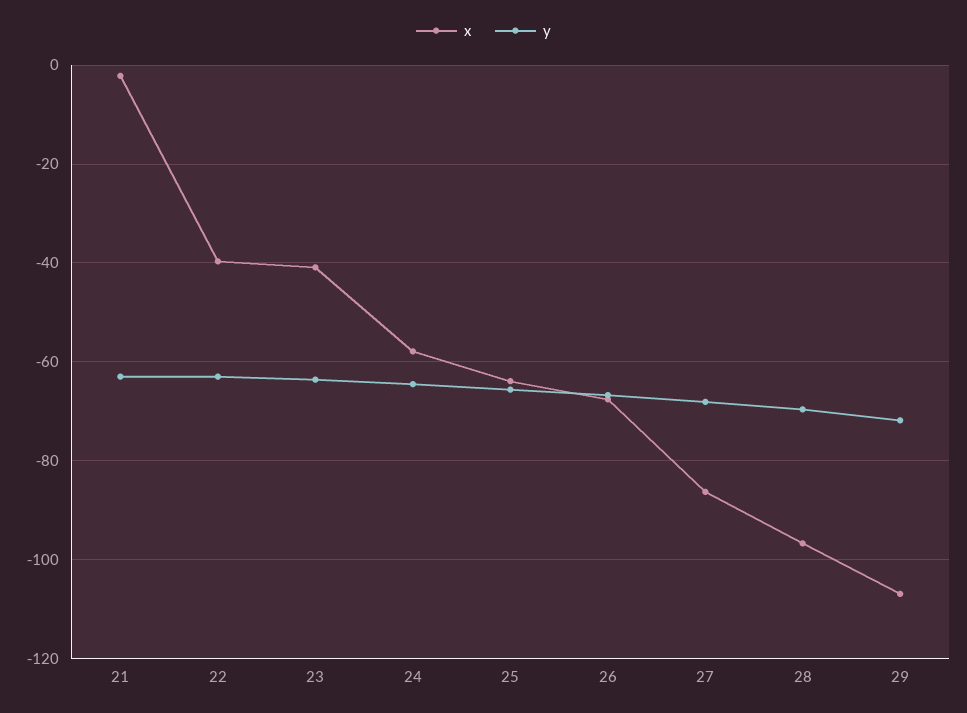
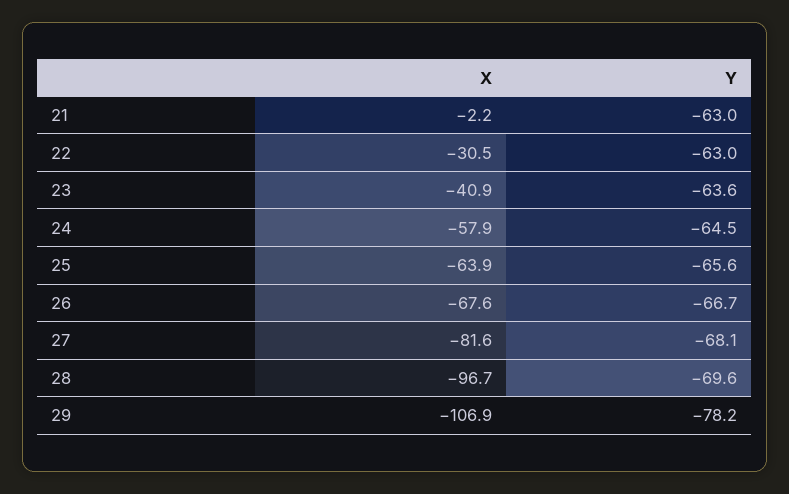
  {
    "x": {
      "21": -2.2,
-     "22": -40,
+     "22": -30.5,
      "23": -40.9,
      "24": -57.9,
      "25": -63.9,
      "26": -67.6,
-     "27": -86,
+     "27": -81.6,
      "28": -96.7,
      "29": -106.9
    },
    "y": {
      "21": -63,
      "22": -63,
      "23": -63.6,
      "24": -64.5,
      "25": -65.6,
      "26": -66.7,
      "27": -68.1,
      "28": -69.6,
-     "29": -72
+     "29": -78.2
    }
  }

